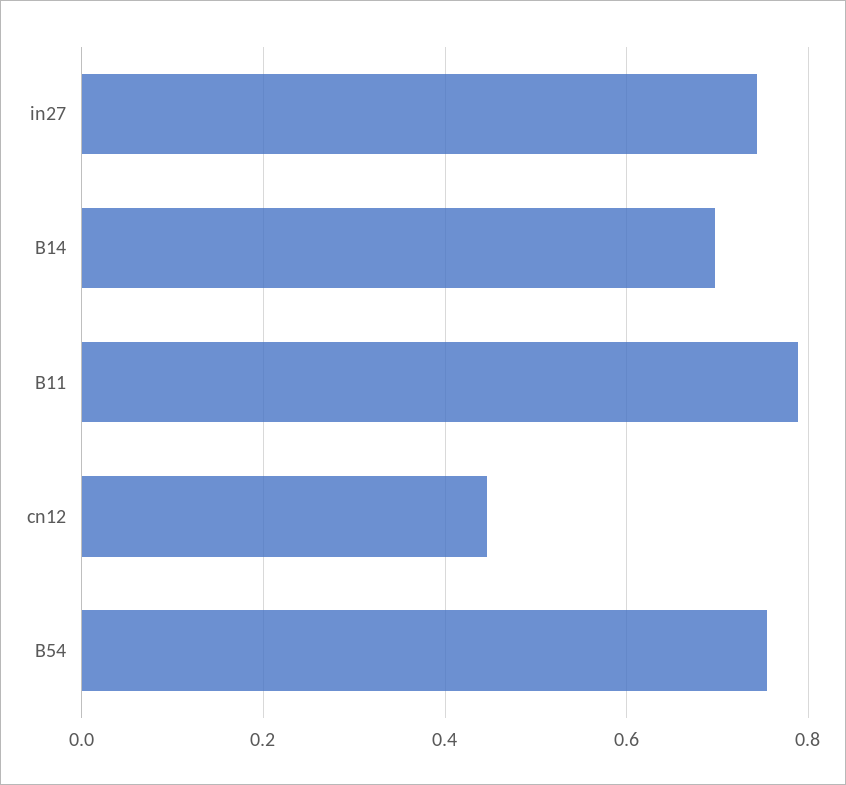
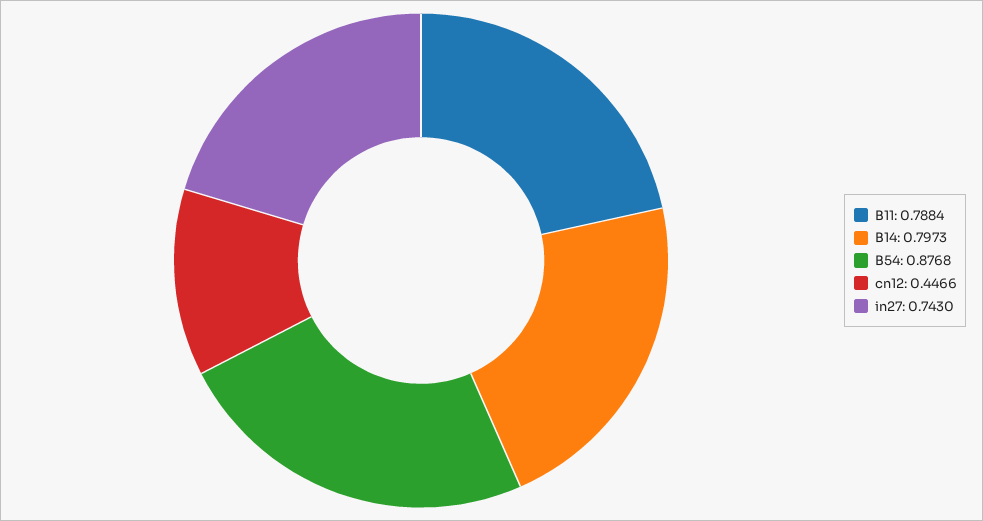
  {
    "in27": 0.743,
-   "B14": 0.7,
+   "B14": 0.7973,
    "B11": 0.7884,
    "cn12": 0.4466,
-   "B54": 0.76
+   "B54": 0.8768
  }

